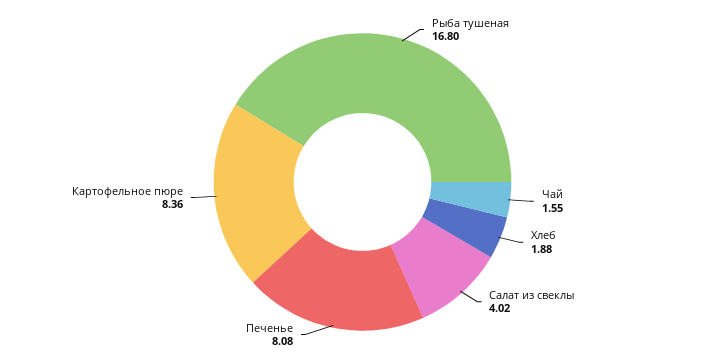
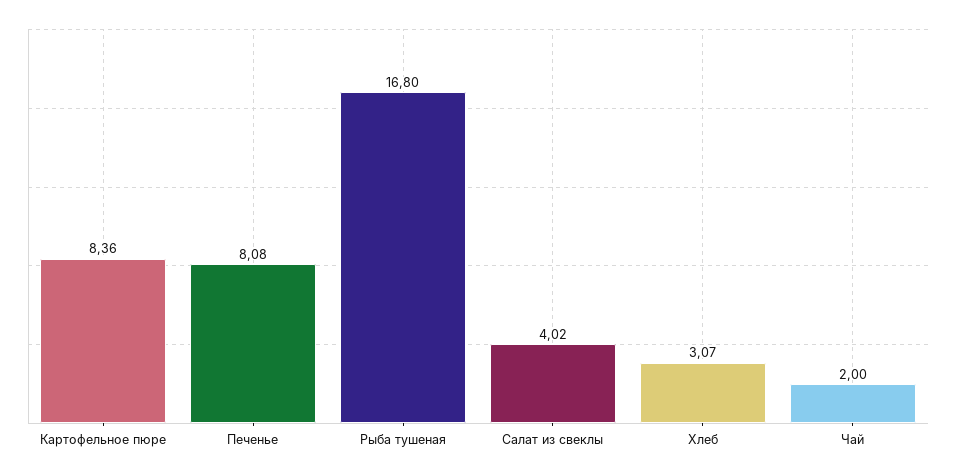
  {
    "Рыба тушеная": 16.8,
-   "Чай": 1.55,
+   "Чай": 2,
-   "Хлеб": 1.88,
+   "Хлеб": 3.07,
    "Салат из свеклы": 4.02,
    "Печенье": 8.08,
    "Картофельное пюре": 8.36
  }

